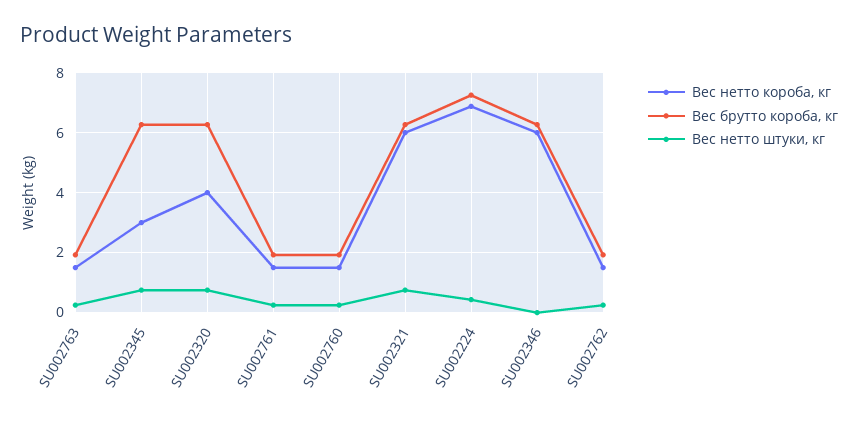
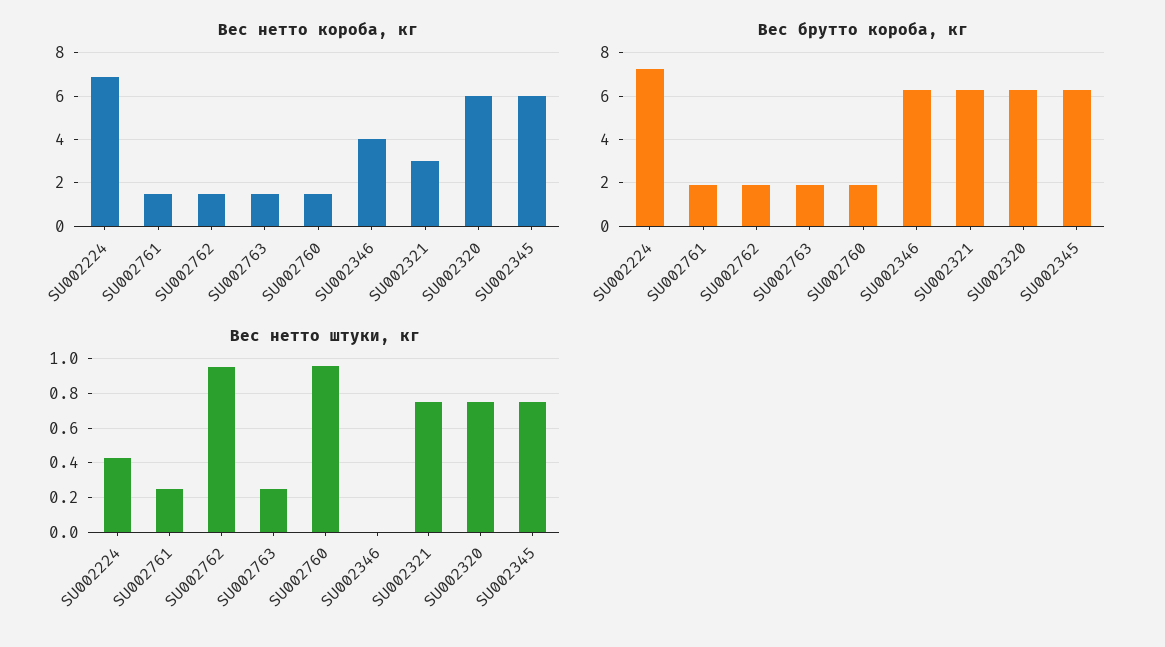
  {
    "Вес нетто короба, кг": {
      "SU002763": 1.5,
-     "SU002345": 3,
+     "SU002345": 6,
-     "SU002320": 4,
+     "SU002320": 6,
      "SU002761": 1.5,
      "SU002760": 1.5,
-     "SU002321": 6,
+     "SU002321": 3,
      "SU002224": 7,
-     "SU002346": 6,
+     "SU002346": 4,
      "SU002762": 1.5
    },
    "Вес брутто короба, кг": {
      "SU002763": 2,
      "SU002345": 6.25,
      "SU002320": 6.25,
      "SU002761": 2,
      "SU002760": 2,
      "SU002321": 6.25,
      "SU002224": 7.25,
      "SU002346": 6.25,
      "SU002762": 2
    },
    "Вес нетто штуки, кг": {
      "SU002763": 0.25,
      "SU002345": 0.75,
      "SU002320": 0.75,
      "SU002761": 0.25,
-     "SU002760": 0.25,
+     "SU002760": 0.95,
      "SU002321": 0.75,
      "SU002224": 0.45,
      "SU002346": 0,
-     "SU002762": 0.25
+     "SU002762": 0.95
    }
  }

